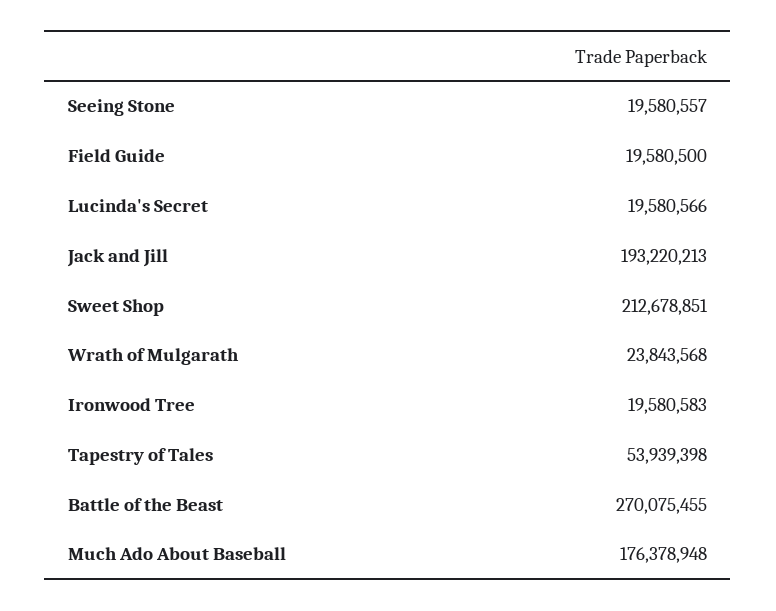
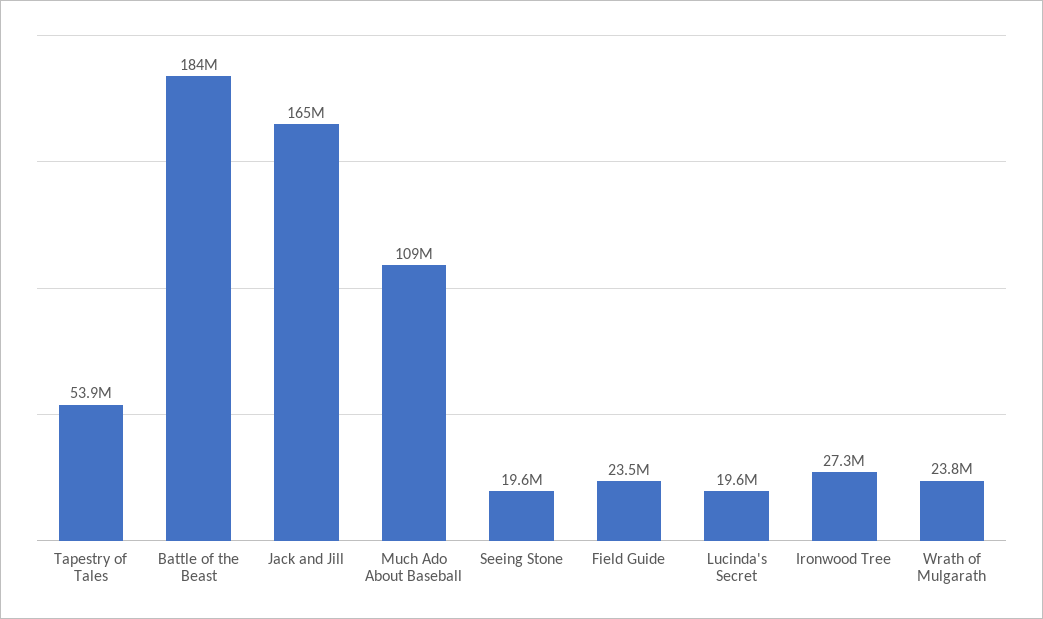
  {
    "Seeing Stone": 19580557,
-   "Field Guide": 19580500,
+   "Field Guide": 23500000,
    "Lucinda's Secret": 19580566,
-   "Jack and Jill": 193220213,
+   "Jack and Jill": 165000000,
-   "Sweet Shop": 212678851,
    "Wrath of Mulgarath": 23843568,
-   "Ironwood Tree": 19580583,
+   "Ironwood Tree": 27300000,
    "Tapestry of Tales": 53939398,
-   "Battle of the Beast": 270075455,
+   "Battle of the Beast": 184000000,
-   "Much Ado About Baseball": 176378948
+   "Much Ado About Baseball": 109000000
  }

